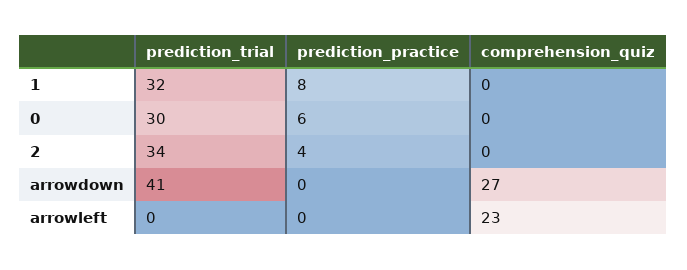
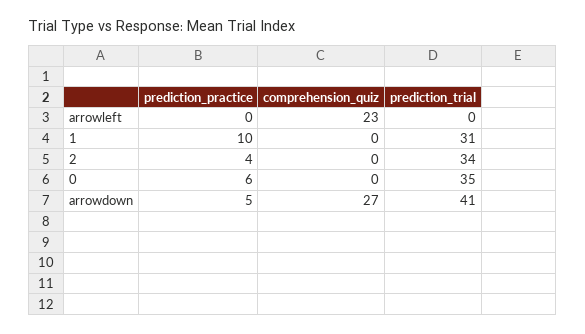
  {
    "prediction_trial": {
-     "1": 32,
+     "1": 31,
-     "0": 30,
+     "0": 35,
      "2": 34,
      "arrowdown": 41,
      "arrowleft": 0
    },
    "prediction_practice": {
-     "1": 8,
+     "1": 10,
      "0": 6,
      "2": 4,
-     "arrowdown": 0,
+     "arrowdown": 5,
      "arrowleft": 0
    },
    "comprehension_quiz": {
      "1": 0,
      "0": 0,
      "2": 0,
      "arrowdown": 27,
      "arrowleft": 23
    }
  }

